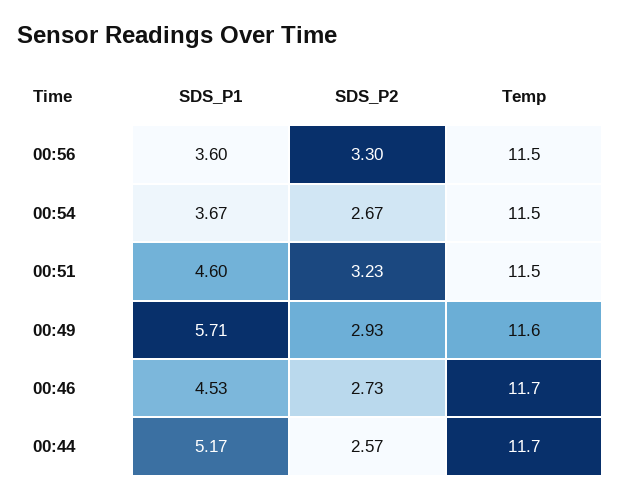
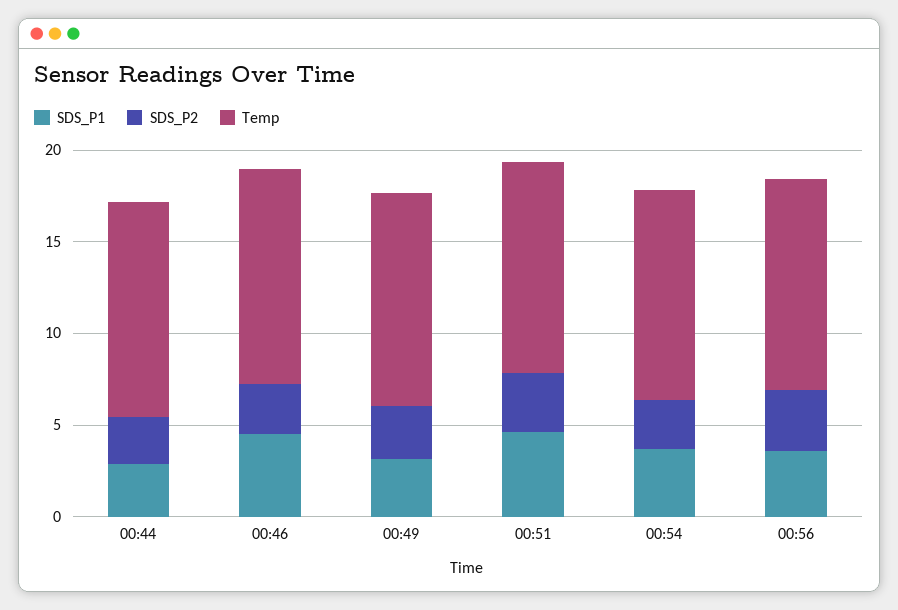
  {
    "SDS_P1": {
      "00:56": 3.6,
      "00:54": 3.67,
      "00:51": 4.6,
-     "00:49": 5.71,
+     "00:49": 3,
      "00:46": 4.53,
-     "00:44": 5.17
+     "00:44": 3
    },
    "SDS_P2": {
      "00:56": 3.3,
      "00:54": 2.67,
      "00:51": 3.23,
      "00:49": 2.93,
      "00:46": 2.73,
      "00:44": 2.57
    },
    "Temp": {
      "00:56": 11.5,
      "00:54": 11.5,
      "00:51": 11.5,
      "00:49": 11.6,
      "00:46": 11.7,
      "00:44": 11.7
    }
  }

